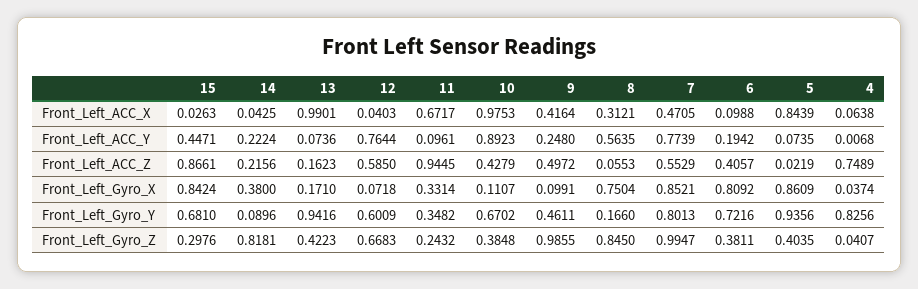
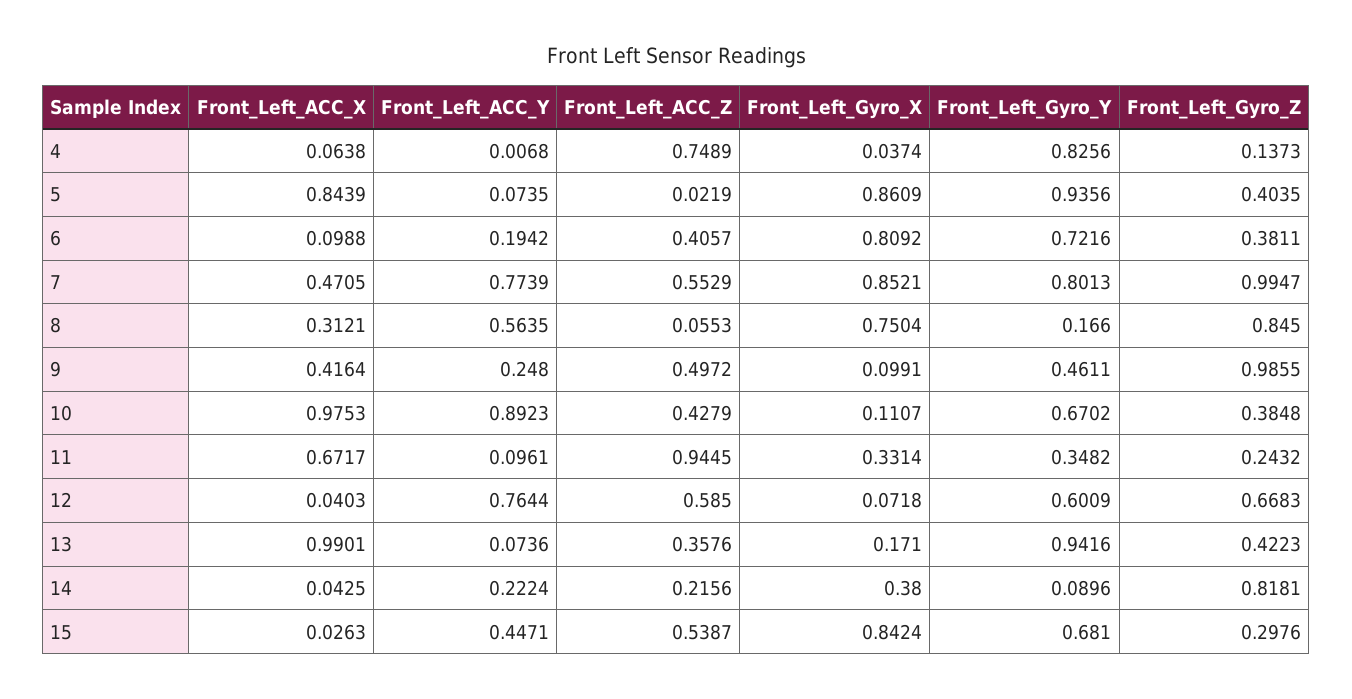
  {
    "15": {
      "Front_Left_ACC_X": 0.0263,
      "Front_Left_ACC_Y": 0.4471,
-     "Front_Left_ACC_Z": 0.8661,
+     "Front_Left_ACC_Z": 0.5387,
      "Front_Left_Gyro_X": 0.8424,
      "Front_Left_Gyro_Y": 0.681,
      "Front_Left_Gyro_Z": 0.2976
    },
    "14": {
      "Front_Left_ACC_X": 0.0425,
      "Front_Left_ACC_Y": 0.2224,
      "Front_Left_ACC_Z": 0.2156,
      "Front_Left_Gyro_X": 0.38,
      "Front_Left_Gyro_Y": 0.0896,
      "Front_Left_Gyro_Z": 0.8181
    },
    "13": {
      "Front_Left_ACC_X": 0.9901,
      "Front_Left_ACC_Y": 0.0736,
-     "Front_Left_ACC_Z": 0.1623,
+     "Front_Left_ACC_Z": 0.3576,
      "Front_Left_Gyro_X": 0.171,
      "Front_Left_Gyro_Y": 0.9416,
      "Front_Left_Gyro_Z": 0.4223
    },
    "12": {
      "Front_Left_ACC_X": 0.0403,
      "Front_Left_ACC_Y": 0.7644,
      "Front_Left_ACC_Z": 0.585,
      "Front_Left_Gyro_X": 0.0718,
      "Front_Left_Gyro_Y": 0.6009,
      "Front_Left_Gyro_Z": 0.6683
    },
    "11": {
      "Front_Left_ACC_X": 0.6717,
      "Front_Left_ACC_Y": 0.0961,
      "Front_Left_ACC_Z": 0.9445,
      "Front_Left_Gyro_X": 0.3314,
      "Front_Left_Gyro_Y": 0.3482,
      "Front_Left_Gyro_Z": 0.2432
    },
    "10": {
      "Front_Left_ACC_X": 0.9753,
      "Front_Left_ACC_Y": 0.8923,
      "Front_Left_ACC_Z": 0.4279,
      "Front_Left_Gyro_X": 0.1107,
      "Front_Left_Gyro_Y": 0.6702,
      "Front_Left_Gyro_Z": 0.3848
    },
    "9": {
      "Front_Left_ACC_X": 0.4164,
      "Front_Left_ACC_Y": 0.248,
      "Front_Left_ACC_Z": 0.4972,
      "Front_Left_Gyro_X": 0.0991,
      "Front_Left_Gyro_Y": 0.4611,
      "Front_Left_Gyro_Z": 0.9855
    },
    "8": {
      "Front_Left_ACC_X": 0.3121,
      "Front_Left_ACC_Y": 0.5635,
      "Front_Left_ACC_Z": 0.0553,
      "Front_Left_Gyro_X": 0.7504,
      "Front_Left_Gyro_Y": 0.166,
      "Front_Left_Gyro_Z": 0.845
    },
    "7": {
      "Front_Left_ACC_X": 0.4705,
      "Front_Left_ACC_Y": 0.7739,
      "Front_Left_ACC_Z": 0.5529,
      "Front_Left_Gyro_X": 0.8521,
      "Front_Left_Gyro_Y": 0.8013,
      "Front_Left_Gyro_Z": 0.9947
    },
    "6": {
      "Front_Left_ACC_X": 0.0988,
      "Front_Left_ACC_Y": 0.1942,
      "Front_Left_ACC_Z": 0.4057,
      "Front_Left_Gyro_X": 0.8092,
      "Front_Left_Gyro_Y": 0.7216,
      "Front_Left_Gyro_Z": 0.3811
    },
    "5": {
      "Front_Left_ACC_X": 0.8439,
      "Front_Left_ACC_Y": 0.0735,
      "Front_Left_ACC_Z": 0.0219,
      "Front_Left_Gyro_X": 0.8609,
      "Front_Left_Gyro_Y": 0.9356,
      "Front_Left_Gyro_Z": 0.4035
    },
    "4": {
      "Front_Left_ACC_X": 0.0638,
      "Front_Left_ACC_Y": 0.0068,
      "Front_Left_ACC_Z": 0.7489,
      "Front_Left_Gyro_X": 0.0374,
      "Front_Left_Gyro_Y": 0.8256,
-     "Front_Left_Gyro_Z": 0.0407
+     "Front_Left_Gyro_Z": 0.1373
    }
  }

